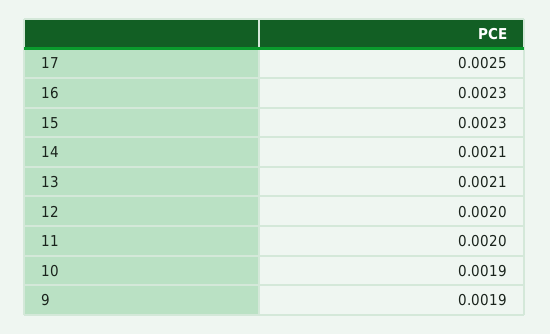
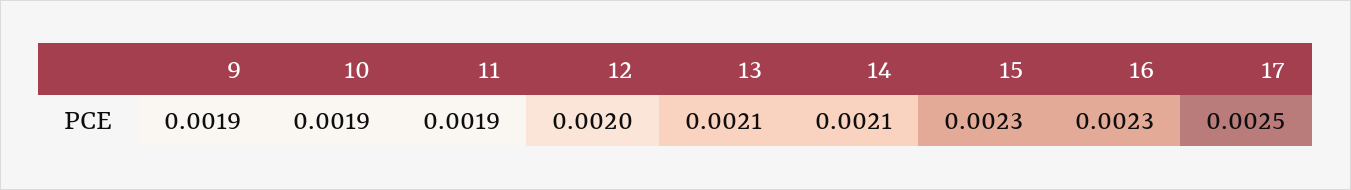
  {
    "17": 0.0025,
    "16": 0.0023,
    "15": 0.0023,
    "14": 0.0021,
    "13": 0.0021,
    "12": 0.002,
-   "11": 0.002,
+   "11": 0.0019,
    "10": 0.0019,
    "9": 0.0019
  }

